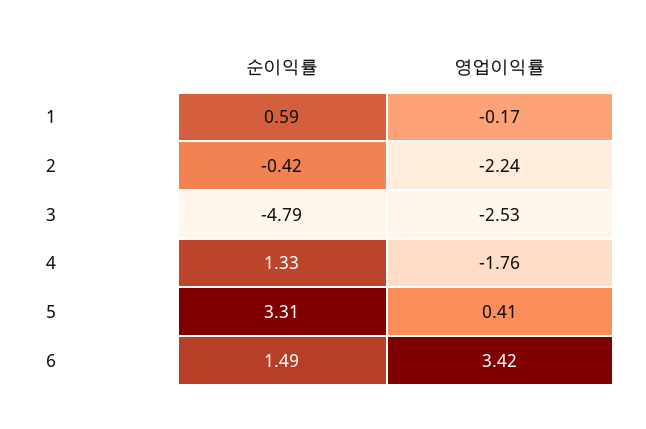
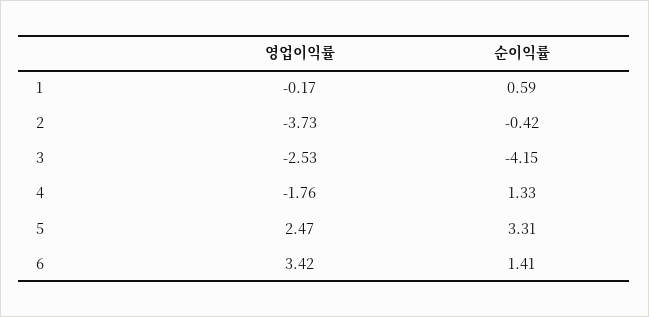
  {
    "순이익률": {
      "1": 0.59,
      "2": -0.42,
-     "3": -4.79,
+     "3": -4.15,
      "4": 1.33,
      "5": 3.31,
-     "6": 1.49
+     "6": 1.41
    },
    "영업이익률": {
      "1": -0.17,
-     "2": -2.24,
+     "2": -3.73,
      "3": -2.53,
      "4": -1.76,
-     "5": 0.41,
+     "5": 2.47,
      "6": 3.42
    }
  }

